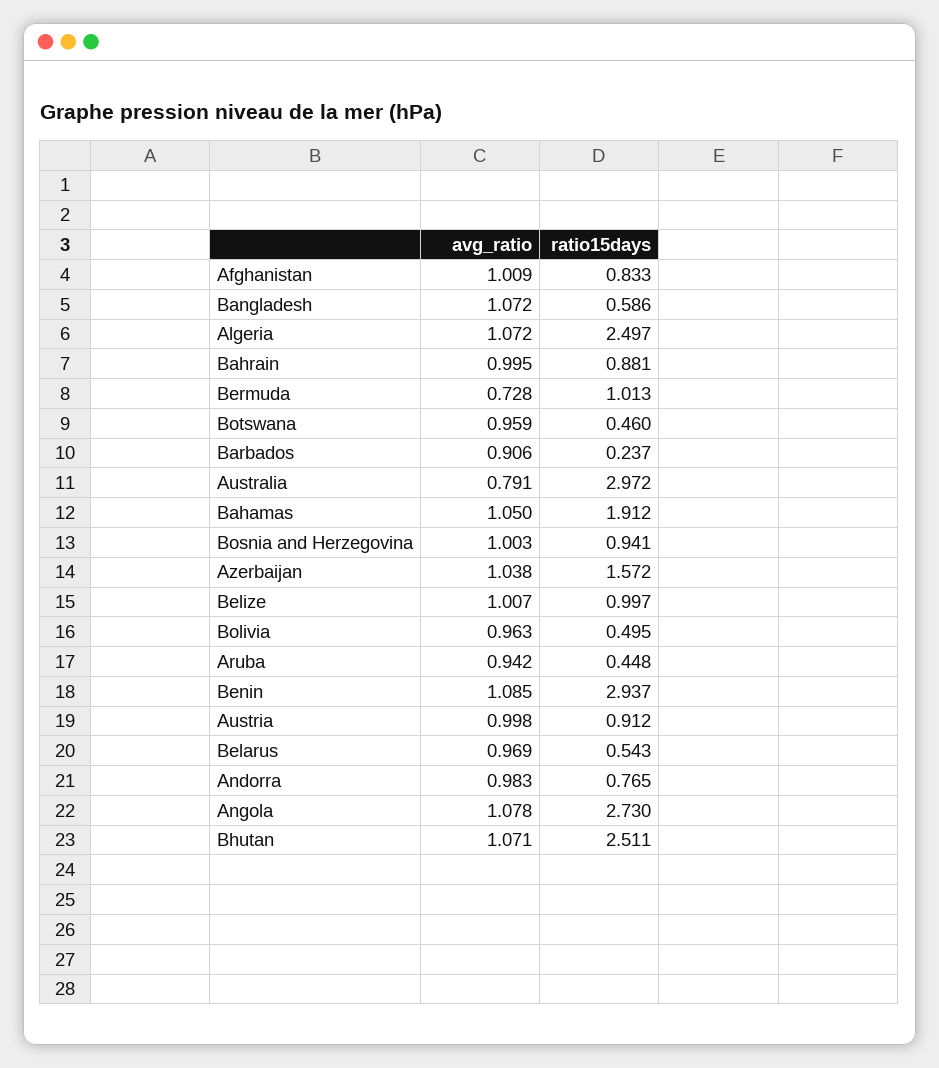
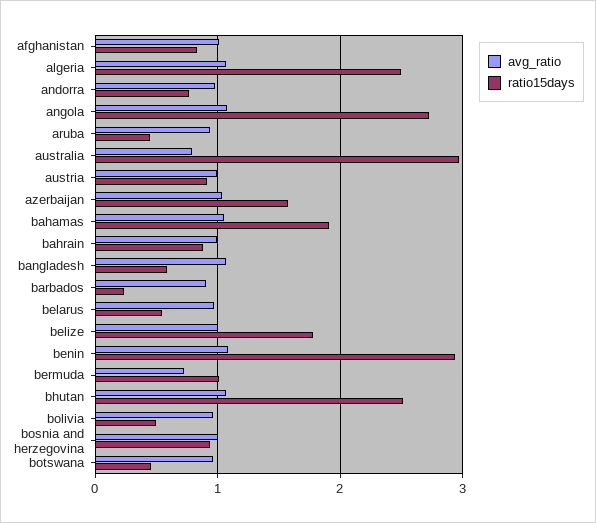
  {
    "avg_ratio": {
      "Afghanistan": 1.009,
      "Bangladesh": 1.072,
      "Algeria": 1.072,
      "Bahrain": 0.995,
      "Bermuda": 0.728,
      "Botswana": 0.959,
      "Barbados": 0.906,
      "Australia": 0.791,
      "Bahamas": 1.05,
      "Bosnia and Herzegovina": 1.003,
      "Azerbaijan": 1.038,
      "Belize": 1.007,
      "Bolivia": 0.963,
      "Aruba": 0.942,
      "Benin": 1.085,
      "Austria": 0.998,
      "Belarus": 0.969,
      "Andorra": 0.983,
      "Angola": 1.078,
      "Bhutan": 1.071
    },
    "ratio15days": {
      "Afghanistan": 0.833,
      "Bangladesh": 0.586,
      "Algeria": 2.497,
      "Bahrain": 0.881,
      "Bermuda": 1.013,
      "Botswana": 0.46,
      "Barbados": 0.237,
      "Australia": 2.972,
      "Bahamas": 1.912,
      "Bosnia and Herzegovina": 0.941,
      "Azerbaijan": 1.572,
-     "Belize": 0.997,
+     "Belize": 1.8,
      "Bolivia": 0.495,
      "Aruba": 0.448,
      "Benin": 2.937,
      "Austria": 0.912,
      "Belarus": 0.543,
      "Andorra": 0.765,
      "Angola": 2.73,
      "Bhutan": 2.511
    }
  }

